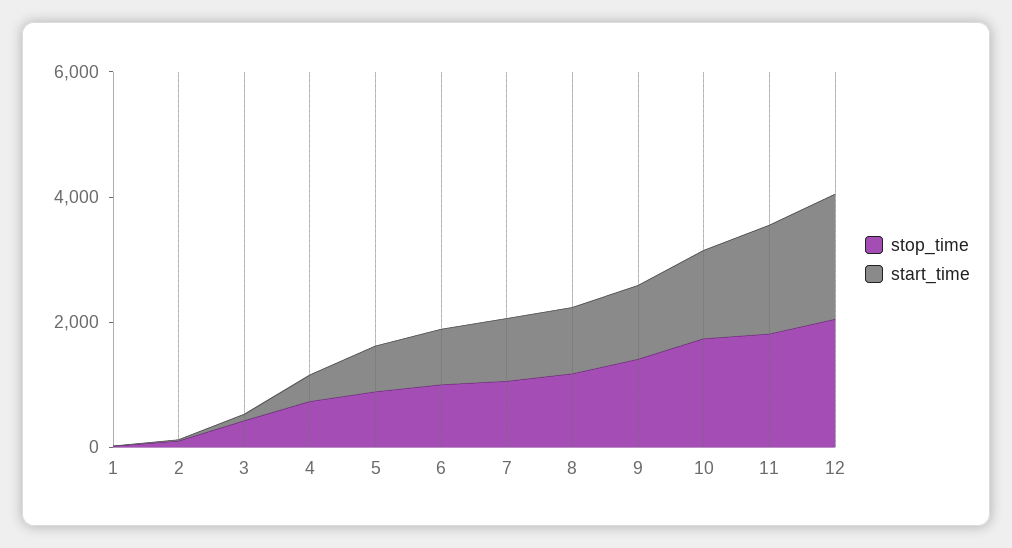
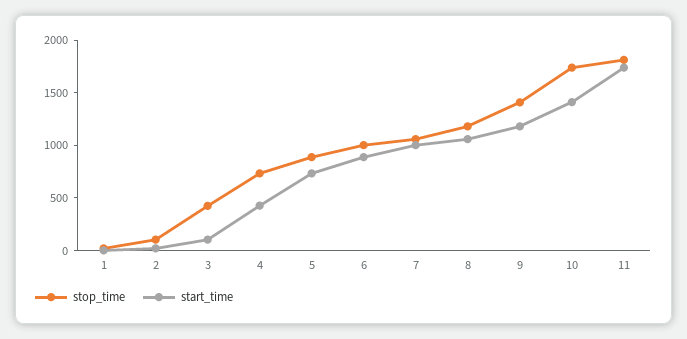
  {
    "stop_time": {
      "1": 0,
      "2": 100,
      "3": 400,
      "4": 700,
      "5": 900,
      "6": 1000,
      "7": 1100,
      "8": 1200,
      "9": 1400,
      "10": 1700,
-     "11": 1800,
+     "11": 1800
-     "12": 2000
    },
    "start_time": {
      "1": 0,
      "2": 0,
      "3": 100,
      "4": 400,
      "5": 700,
      "6": 900,
      "7": 1000,
      "8": 1100,
      "9": 1200,
      "10": 1400,
-     "11": 1700,
+     "11": 1700
-     "12": 2000
    }
  }

